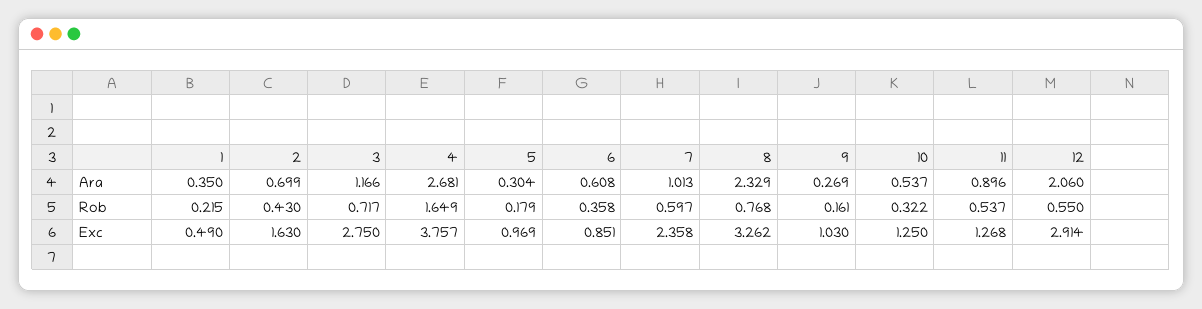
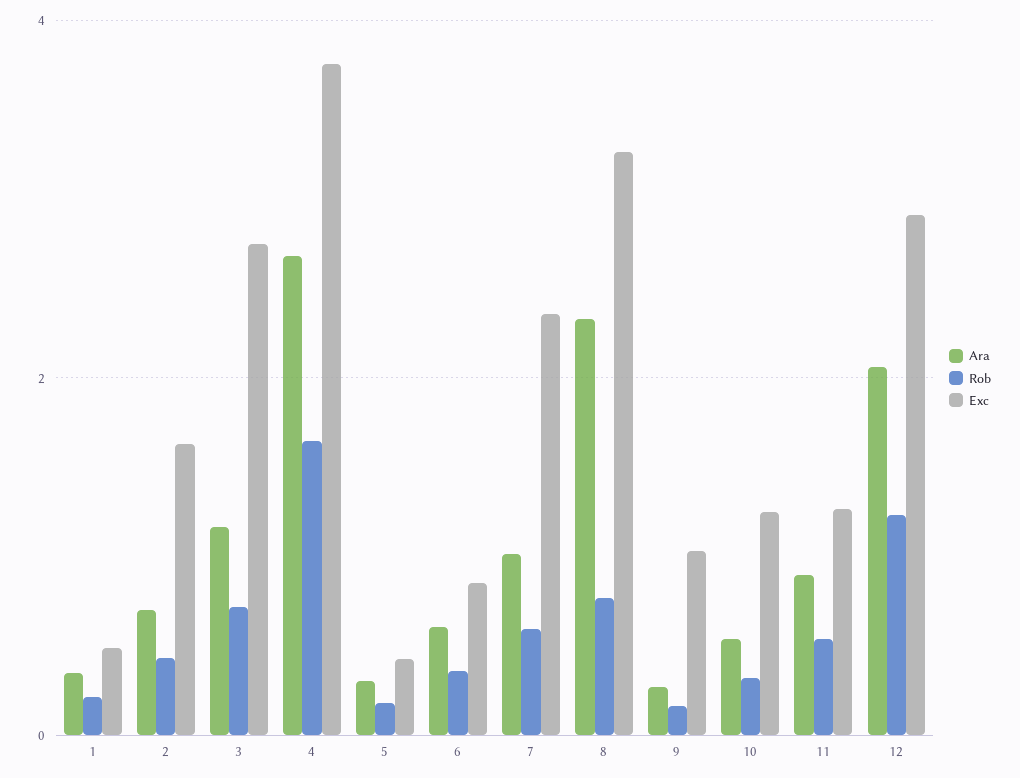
  {
    "Ara": {
      "1": 0.35,
      "2": 0.699,
      "3": 1.166,
      "4": 2.681,
      "5": 0.304,
      "6": 0.608,
      "7": 1.013,
      "8": 2.329,
      "9": 0.269,
      "10": 0.537,
      "11": 0.896,
      "12": 2.06
    },
    "Rob": {
      "1": 0.215,
      "2": 0.43,
      "3": 0.717,
      "4": 1.649,
      "5": 0.179,
      "6": 0.358,
      "7": 0.597,
      "8": 0.768,
      "9": 0.161,
      "10": 0.322,
      "11": 0.537,
-     "12": 0.55
+     "12": 1.2
    },
    "Exc": {
      "1": 0.49,
      "2": 1.63,
      "3": 2.75,
      "4": 3.757,
-     "5": 0.969,
+     "5": 0.4,
      "6": 0.851,
      "7": 2.358,
      "8": 3.262,
      "9": 1.03,
      "10": 1.25,
      "11": 1.268,
      "12": 2.914
    }
  }

